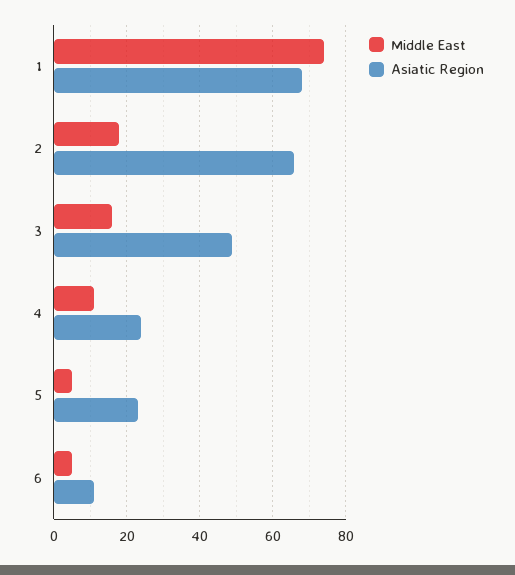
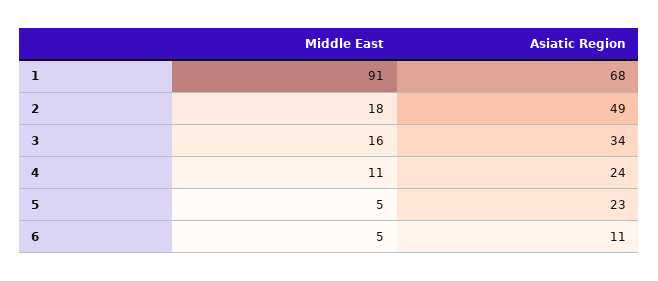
  {
    "Middle East": {
-     "1": 75,
+     "1": 91,
      "2": 18,
      "3": 16,
      "4": 11,
      "5": 5,
      "6": 5
    },
    "Asiatic Region": {
      "1": 68,
-     "2": 65,
+     "2": 49,
-     "3": 50,
+     "3": 34,
      "4": 24,
      "5": 23,
      "6": 11
    }
  }

